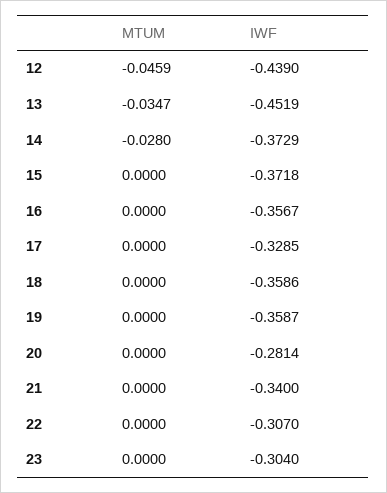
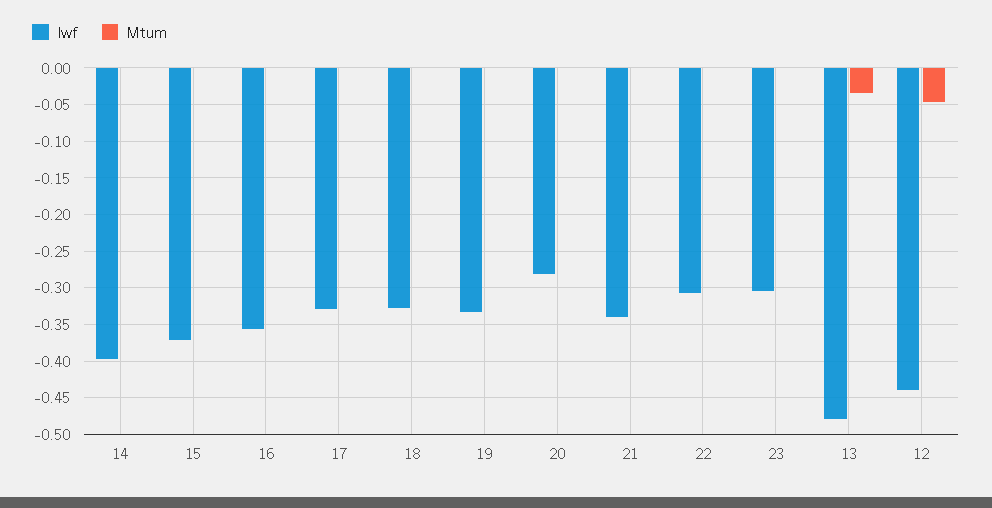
  {
    "MTUM": {
      "12": -0.0459,
      "13": -0.0347,
-     "14": -0.028,
+     "14": 0,
      "15": 0,
      "16": 0,
      "17": 0,
      "18": 0,
      "19": 0,
      "20": 0,
      "21": 0,
      "22": 0,
      "23": 0
    },
    "IWF": {
      "12": -0.439,
-     "13": -0.4519,
+     "13": -0.48,
-     "14": -0.3729,
+     "14": -0.4,
      "15": -0.3718,
      "16": -0.3567,
      "17": -0.3285,
-     "18": -0.3586,
+     "18": -0.33,
-     "19": -0.3587,
+     "19": -0.33,
      "20": -0.2814,
      "21": -0.34,
      "22": -0.307,
      "23": -0.304
    }
  }

